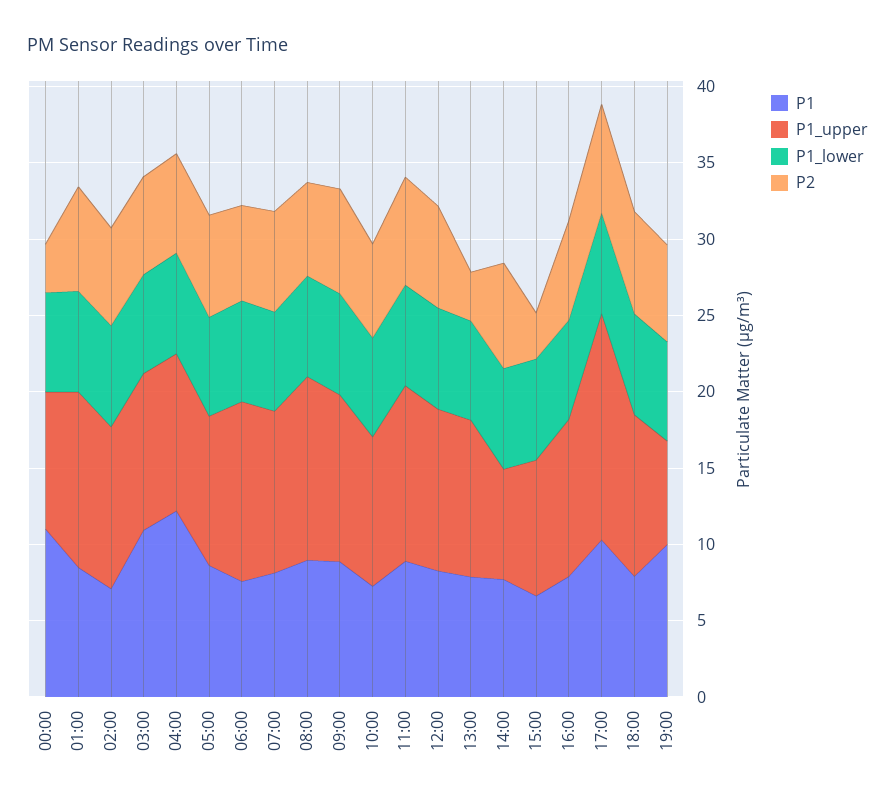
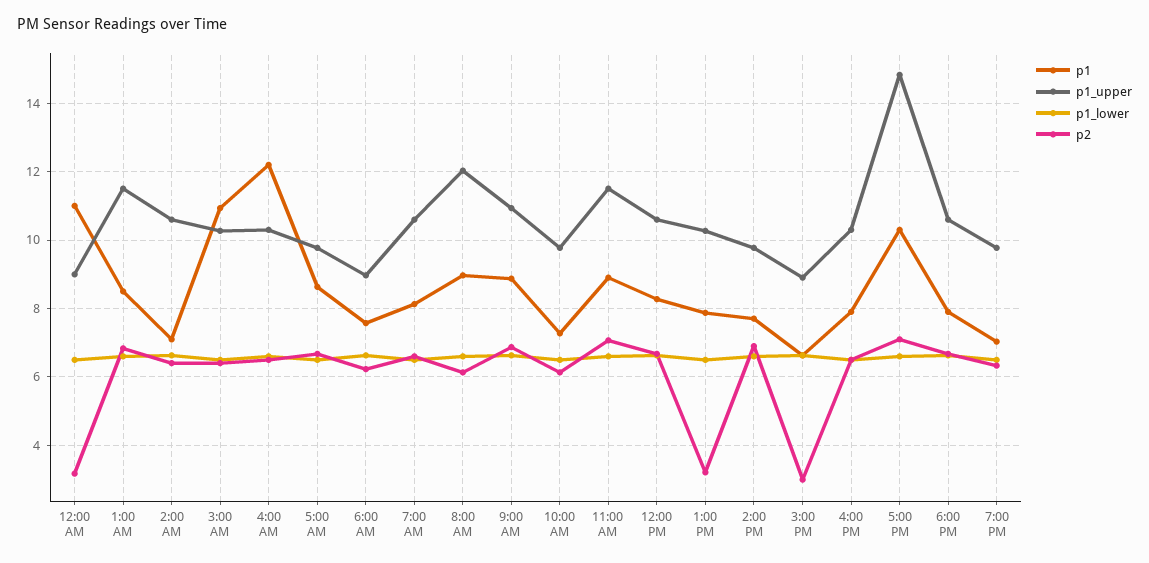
  {
    "P1": {
      "00:00": 11,
      "01:00": 8.6,
      "02:00": 7.2,
      "03:00": 11,
      "04:00": 12.2,
      "05:00": 8.6,
      "06:00": 7.6,
      "07:00": 8.2,
      "08:00": 9,
      "09:00": 8.8,
      "10:00": 7.2,
      "11:00": 9,
      "12:00": 8.2,
      "13:00": 7.8,
      "14:00": 7.8,
      "15:00": 6.6,
      "16:00": 8,
      "17:00": 10.4,
      "18:00": 8,
-     "19:00": 10
+     "19:00": 7
    },
    "P1_upper": {
      "00:00": 9,
      "01:00": 11.6,
      "02:00": 10.6,
      "03:00": 10.2,
      "04:00": 10.4,
      "05:00": 9.8,
-     "06:00": 12,
+     "06:00": 9,
      "07:00": 10.6,
      "08:00": 12,
      "09:00": 11,
      "10:00": 9.8,
      "11:00": 11.6,
      "12:00": 10.6,
      "13:00": 10.2,
-     "14:00": 7,
+     "14:00": 9.8,
      "15:00": 9,
      "16:00": 10.4,
      "17:00": 14.8,
      "18:00": 10.6,
-     "19:00": 7
+     "19:00": 9.8
    },
    "P1_lower": {
      "00:00": 6.6,
      "01:00": 6.6,
      "02:00": 6.6,
      "03:00": 6.6,
      "04:00": 6.6,
      "05:00": 6.6,
      "06:00": 6.6,
      "07:00": 6.6,
      "08:00": 6.6,
      "09:00": 6.6,
      "10:00": 6.6,
      "11:00": 6.6,
      "12:00": 6.6,
      "13:00": 6.6,
      "14:00": 6.6,
      "15:00": 6.6,
      "16:00": 6.6,
      "17:00": 6.6,
      "18:00": 6.6,
      "19:00": 6.6
    },
    "P2": {
      "00:00": 3.2,
      "01:00": 6.8,
      "02:00": 6.4,
      "03:00": 6.4,
      "04:00": 6.6,
      "05:00": 6.6,
      "06:00": 6.2,
      "07:00": 6.6,
      "08:00": 6.2,
      "09:00": 6.8,
      "10:00": 6.2,
      "11:00": 7,
      "12:00": 6.6,
      "13:00": 3.2,
      "14:00": 7,
      "15:00": 3,
      "16:00": 6.6,
      "17:00": 7.2,
      "18:00": 6.6,
      "19:00": 6.4
    }
  }

